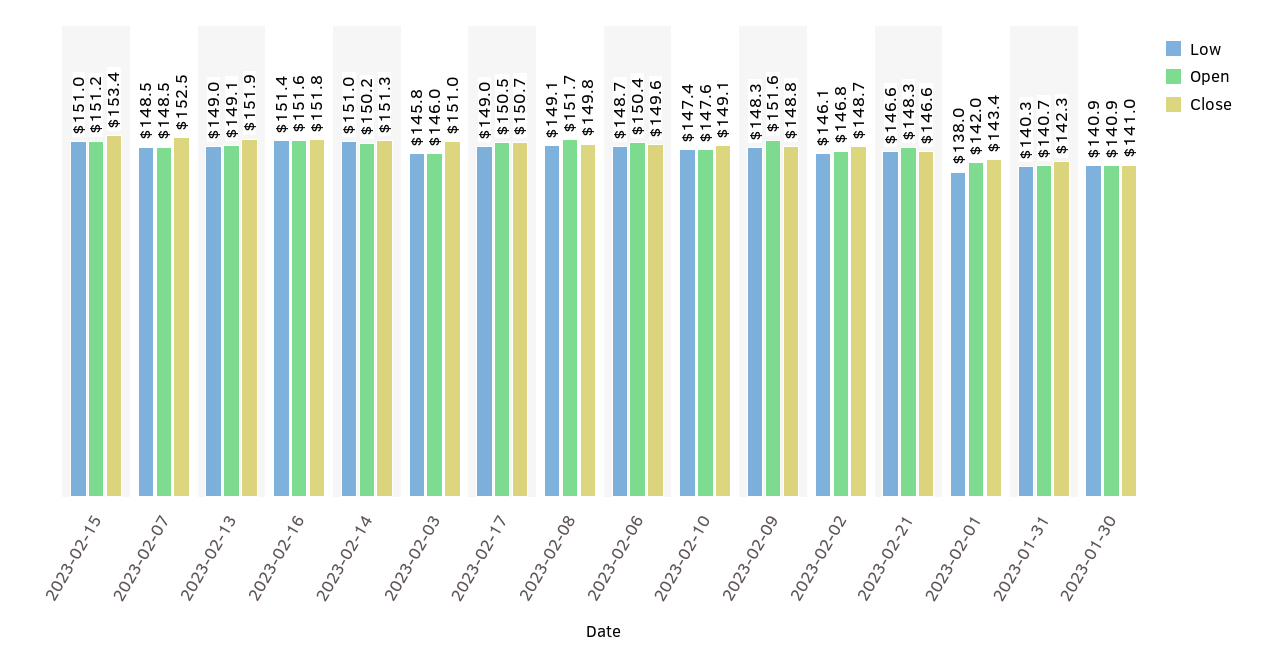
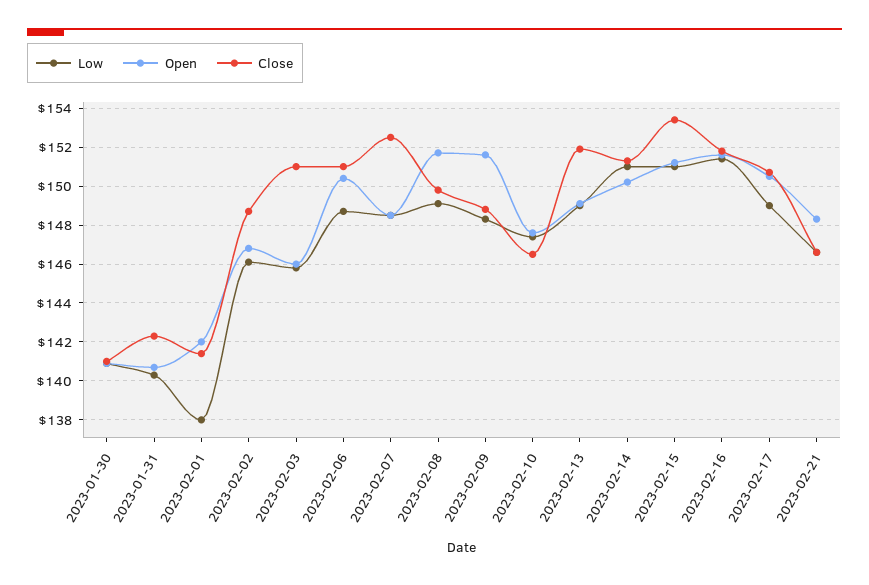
  {
    "Low": {
      "2023-02-15": 151,
      "2023-02-07": 148.5,
      "2023-02-13": 149,
      "2023-02-16": 151.4,
      "2023-02-14": 151,
      "2023-02-03": 145.8,
      "2023-02-17": 149,
      "2023-02-08": 149.1,
      "2023-02-06": 148.7,
      "2023-02-10": 147.4,
      "2023-02-09": 148.3,
      "2023-02-02": 146.1,
      "2023-02-21": 146.6,
      "2023-02-01": 138,
      "2023-01-31": 140.3,
      "2023-01-30": 140.9
    },
    "Open": {
      "2023-02-15": 151.2,
      "2023-02-07": 148.5,
      "2023-02-13": 149.1,
      "2023-02-16": 151.6,
      "2023-02-14": 150.2,
      "2023-02-03": 146,
      "2023-02-17": 150.5,
      "2023-02-08": 151.7,
      "2023-02-06": 150.4,
      "2023-02-10": 147.6,
      "2023-02-09": 151.6,
      "2023-02-02": 146.8,
      "2023-02-21": 148.3,
      "2023-02-01": 142,
      "2023-01-31": 140.7,
      "2023-01-30": 140.9
    },
    "Close": {
      "2023-02-15": 153.4,
      "2023-02-07": 152.5,
      "2023-02-13": 151.9,
      "2023-02-16": 151.8,
      "2023-02-14": 151.3,
      "2023-02-03": 151,
      "2023-02-17": 150.7,
      "2023-02-08": 149.8,
-     "2023-02-06": 149.6,
+     "2023-02-06": 151,
-     "2023-02-10": 149.1,
+     "2023-02-10": 146.5,
      "2023-02-09": 148.8,
      "2023-02-02": 148.7,
      "2023-02-21": 146.6,
-     "2023-02-01": 143.4,
+     "2023-02-01": 141.5,
      "2023-01-31": 142.3,
      "2023-01-30": 141
    }
  }

